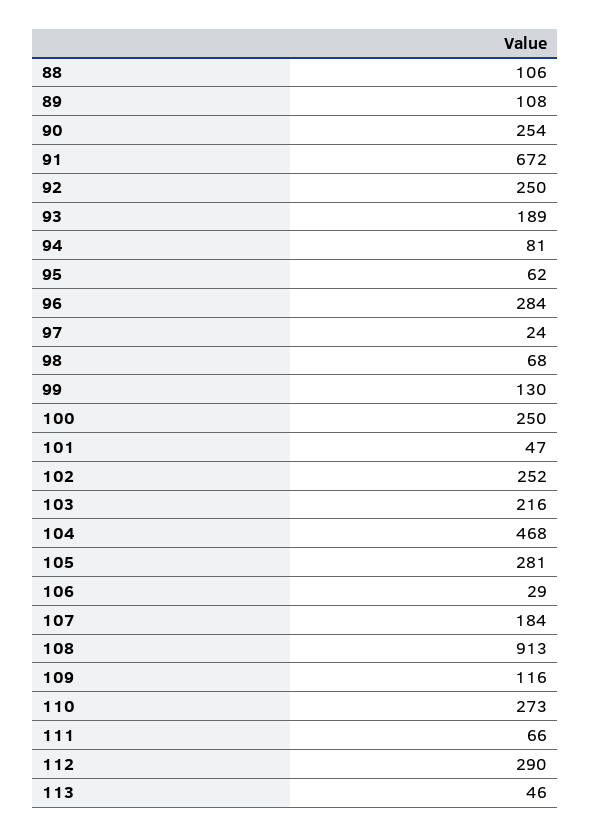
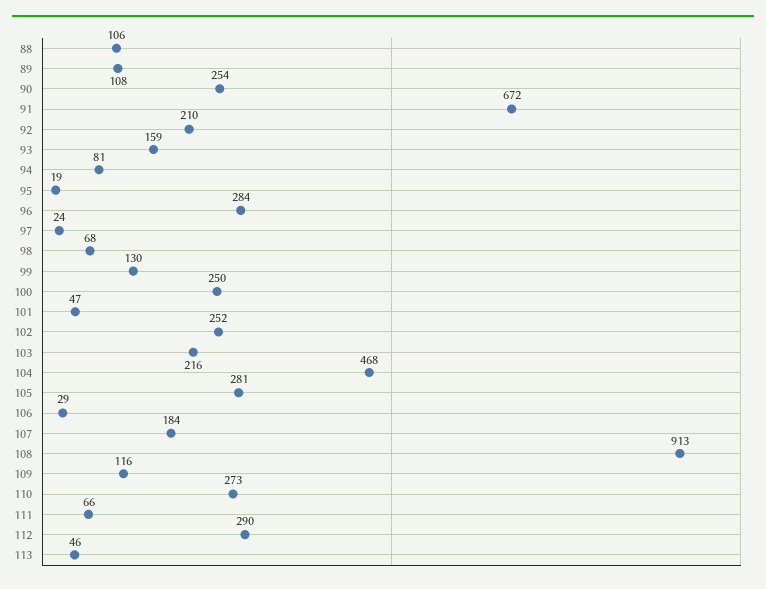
  {
    "88": 106,
    "89": 108,
    "90": 254,
    "91": 672,
-   "92": 250,
+   "92": 210,
-   "93": 189,
+   "93": 159,
    "94": 81,
-   "95": 62,
+   "95": 19,
    "96": 284,
    "97": 24,
    "98": 68,
    "99": 130,
    "100": 250,
    "101": 47,
    "102": 252,
    "103": 216,
    "104": 468,
    "105": 281,
    "106": 29,
    "107": 184,
    "108": 913,
    "109": 116,
    "110": 273,
    "111": 66,
    "112": 290,
    "113": 46
  }

